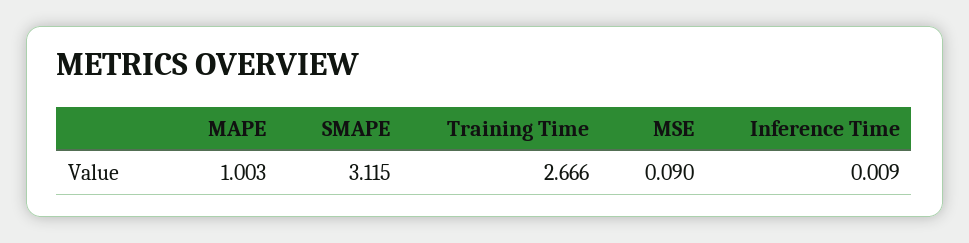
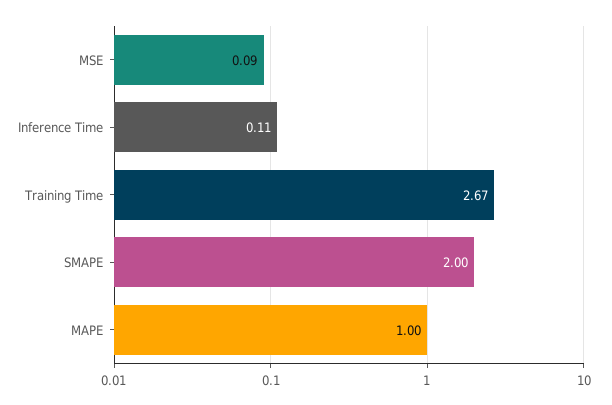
  {
    "MAPE": 1.003,
-   "SMAPE": 3.115,
+   "SMAPE": 2,
    "Training Time": 2.666,
    "MSE": 0.09,
-   "Inference Time": 0.009
+   "Inference Time": 0.11
  }

